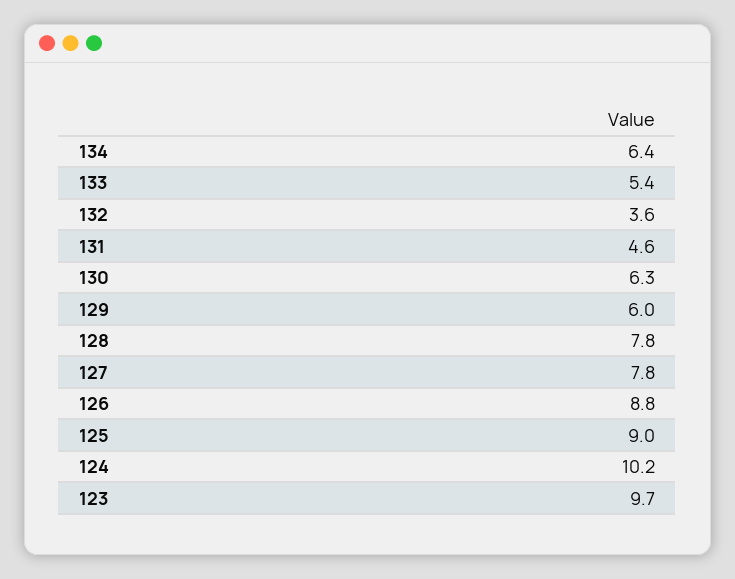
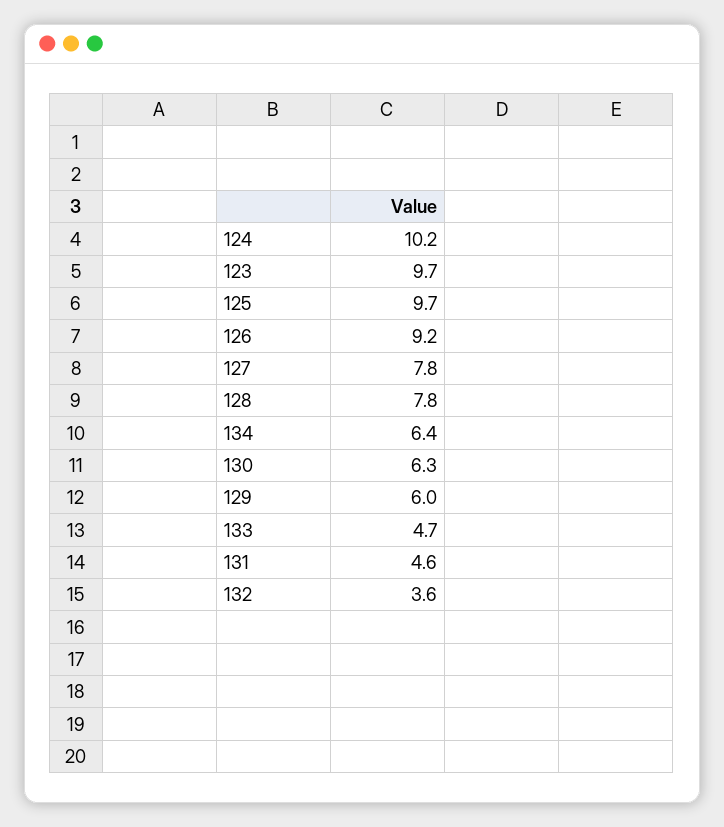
  {
    "134": 6.4,
-   "133": 5.4,
+   "133": 4.7,
    "132": 3.6,
    "131": 4.6,
    "130": 6.3,
    "129": 6,
    "128": 7.8,
    "127": 7.8,
-   "126": 8.8,
+   "126": 9.2,
-   "125": 9,
+   "125": 9.7,
    "124": 10.2,
    "123": 9.7
  }

